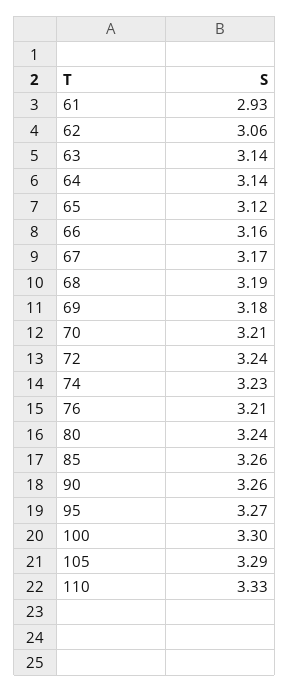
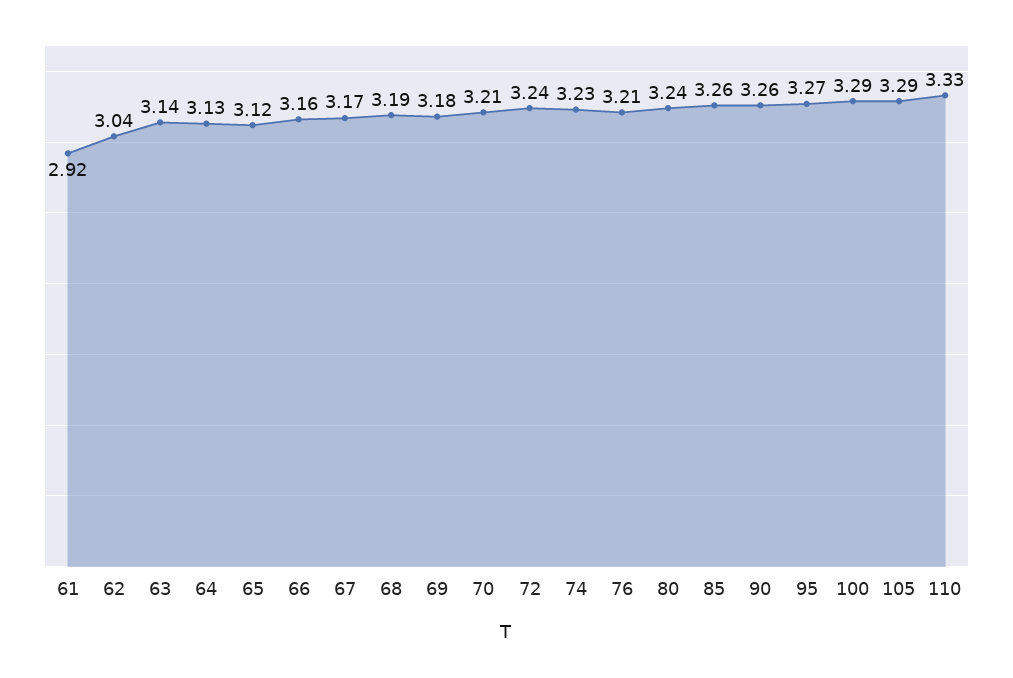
  {
-   "61": 2.93,
+   "61": 2.92,
-   "62": 3.06,
+   "62": 3.04,
    "63": 3.14,
-   "64": 3.14,
+   "64": 3.13,
    "65": 3.12,
    "66": 3.16,
    "67": 3.17,
    "68": 3.19,
    "69": 3.18,
    "70": 3.21,
    "72": 3.24,
    "74": 3.23,
    "76": 3.21,
    "80": 3.24,
    "85": 3.26,
    "90": 3.26,
    "95": 3.27,
-   "100": 3.3,
+   "100": 3.29,
    "105": 3.29,
    "110": 3.33
  }

